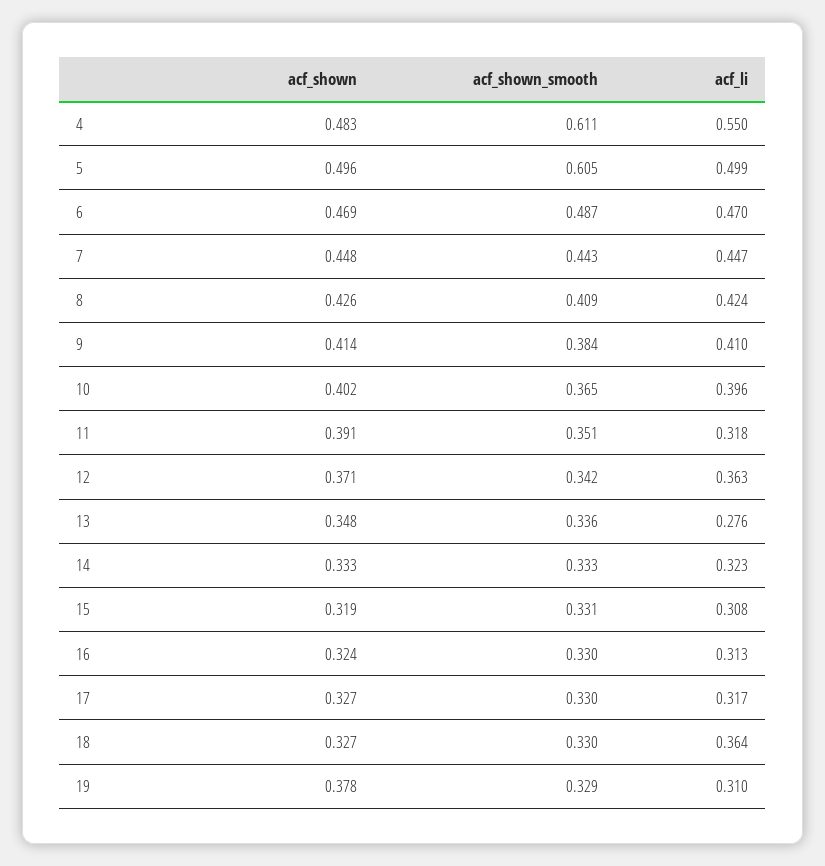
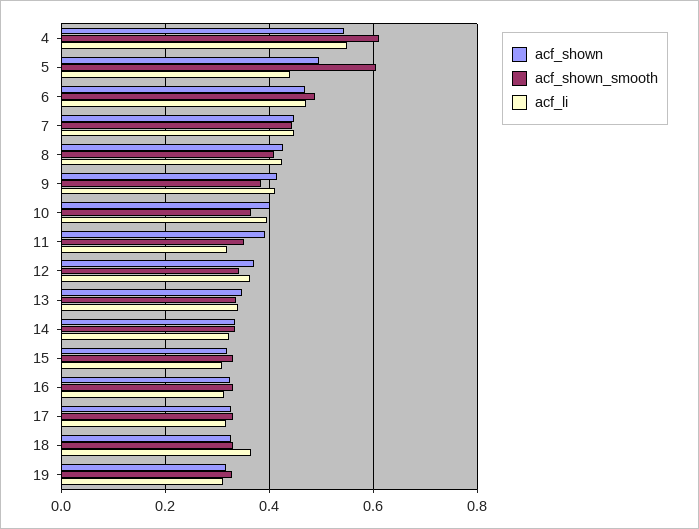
  {
    "acf_shown": {
-     "4": 0.483,
+     "4": 0.54,
      "5": 0.496,
      "6": 0.469,
      "7": 0.448,
      "8": 0.426,
      "9": 0.414,
      "10": 0.402,
      "11": 0.391,
      "12": 0.371,
      "13": 0.348,
      "14": 0.333,
      "15": 0.319,
      "16": 0.324,
      "17": 0.327,
      "18": 0.327,
-     "19": 0.378
+     "19": 0.32
    },
    "acf_shown_smooth": {
      "4": 0.611,
      "5": 0.605,
      "6": 0.487,
      "7": 0.443,
      "8": 0.409,
      "9": 0.384,
      "10": 0.365,
      "11": 0.351,
      "12": 0.342,
      "13": 0.336,
      "14": 0.333,
      "15": 0.331,
      "16": 0.33,
      "17": 0.33,
      "18": 0.33,
      "19": 0.329
    },
    "acf_li": {
      "4": 0.55,
-     "5": 0.499,
+     "5": 0.44,
      "6": 0.47,
      "7": 0.447,
      "8": 0.424,
      "9": 0.41,
      "10": 0.396,
      "11": 0.318,
      "12": 0.363,
-     "13": 0.276,
+     "13": 0.34,
      "14": 0.323,
      "15": 0.308,
      "16": 0.313,
      "17": 0.317,
      "18": 0.364,
      "19": 0.31
    }
  }

